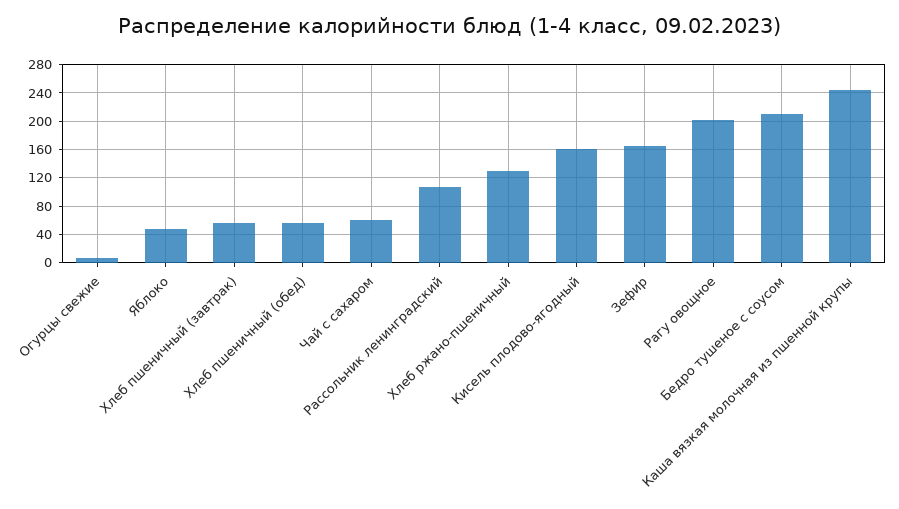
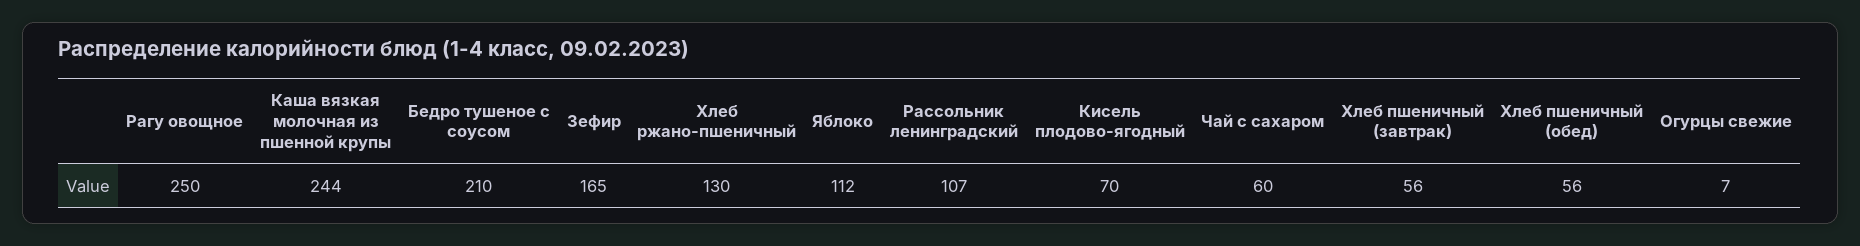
  {
    "Огурцы свежие": 7,
-   "Яблоко": 50,
+   "Яблоко": 112,
    "Хлеб пшеничный (завтрак)": 56,
    "Хлеб пшеничный (обед)": 56,
    "Чай с сахаром": 60,
    "Рассольник ленинградский": 107,
    "Хлеб ржано-пшеничный": 130,
-   "Кисель плодово-ягодный": 160,
+   "Кисель плодово-ягодный": 70,
    "Зефир": 165,
-   "Рагу овощное": 200,
+   "Рагу овощное": 250,
    "Бедро тушеное с соусом": 210,
    "Каша вязкая молочная из пшенной крупы": 244
  }

